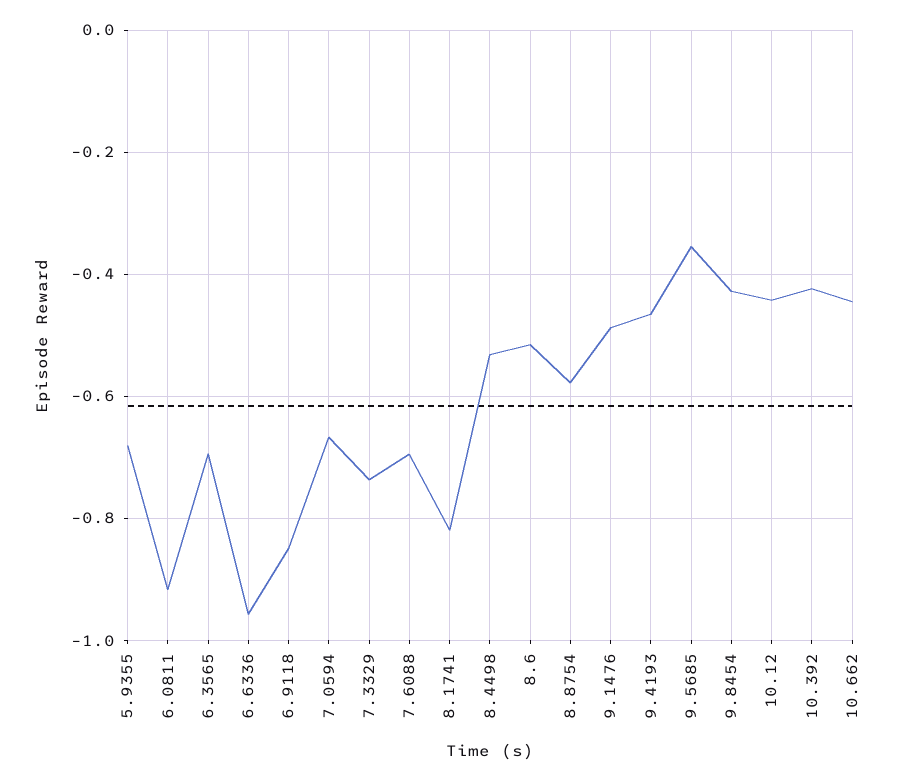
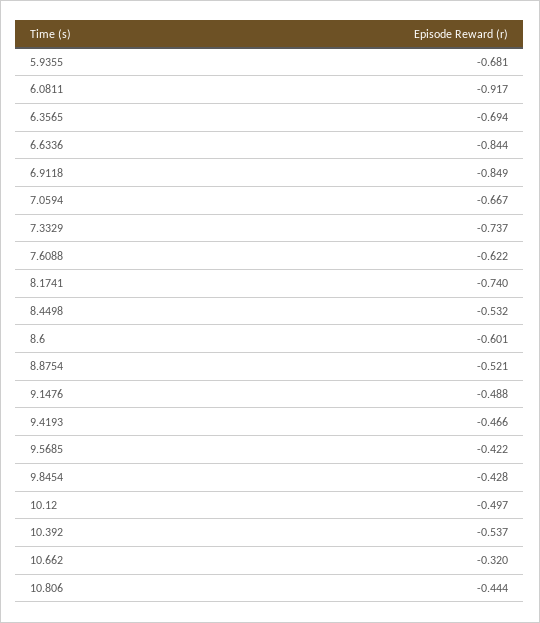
  {
    "5.9355": -0.681,
    "6.0811": -0.917,
    "6.3565": -0.694,
-   "6.6336": -0.96,
+   "6.6336": -0.844,
    "6.9118": -0.849,
    "7.0594": -0.667,
    "7.3329": -0.737,
-   "7.6088": -0.7,
+   "7.6088": -0.622,
-   "8.1741": -0.82,
+   "8.1741": -0.74,
    "8.4498": -0.532,
-   "8.6": -0.52,
+   "8.6": -0.601,
-   "8.8754": -0.58,
+   "8.8754": -0.521,
    "9.1476": -0.488,
    "9.4193": -0.466,
-   "9.5685": -0.36,
+   "9.5685": -0.422,
    "9.8454": -0.428,
-   "10.12": -0.44,
+   "10.12": -0.497,
-   "10.392": -0.42,
+   "10.392": -0.537,
-   "10.662": -0.44
+   "10.662": -0.32,
+   "10.806": -0.444
  }

